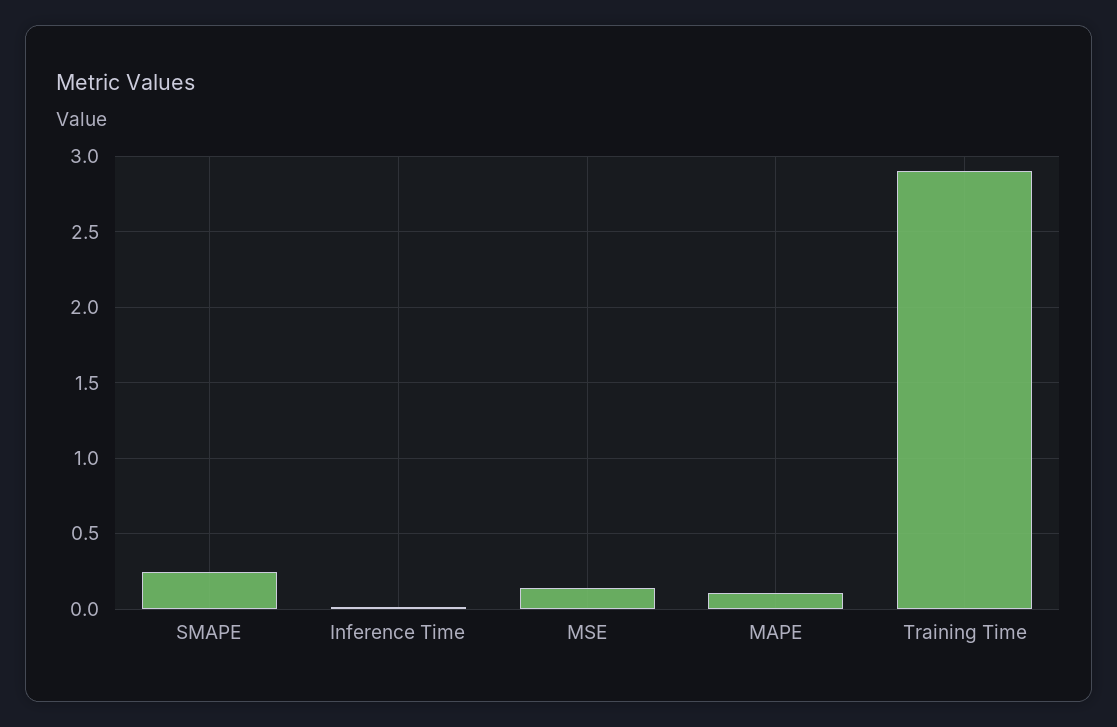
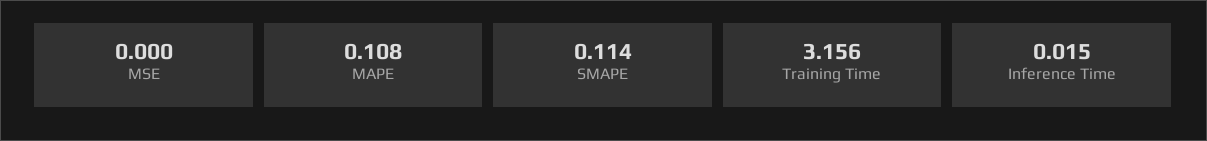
  {
-   "SMAPE": 0.25,
+   "SMAPE": 0.114,
    "Inference Time": 0.015,
-   "MSE": 0.15,
+   "MSE": 0,
    "MAPE": 0.108,
-   "Training Time": 2.9
+   "Training Time": 3.156
  }

